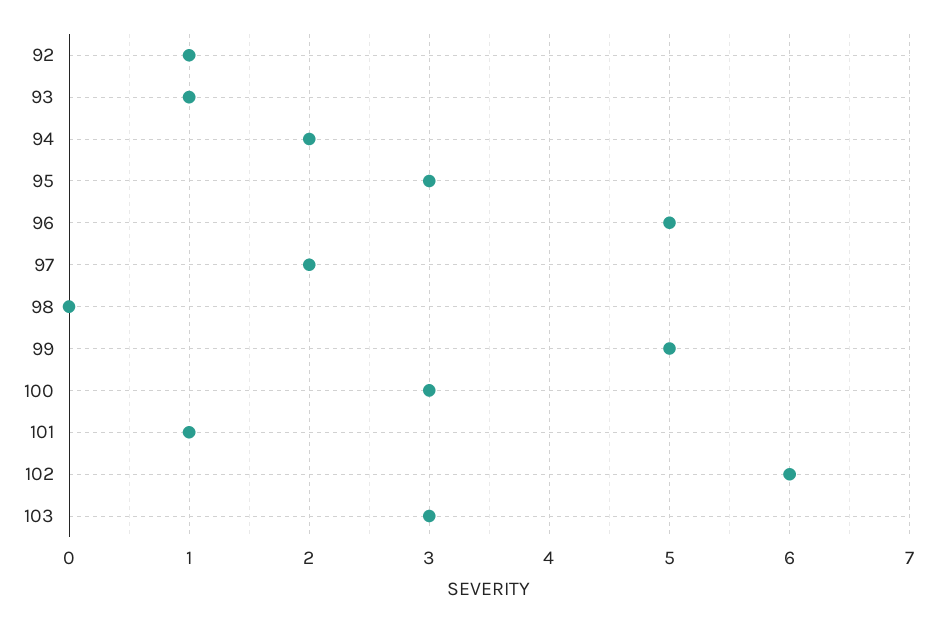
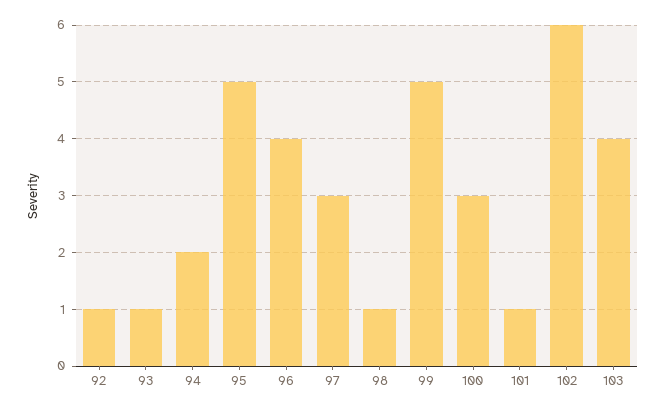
  {
    "92": 1,
    "93": 1,
    "94": 2,
-   "95": 3,
+   "95": 5,
-   "96": 5,
+   "96": 4,
-   "97": 2,
+   "97": 3,
-   "98": 0,
+   "98": 1,
    "99": 5,
    "100": 3,
    "101": 1,
    "102": 6,
-   "103": 3
+   "103": 4
  }

